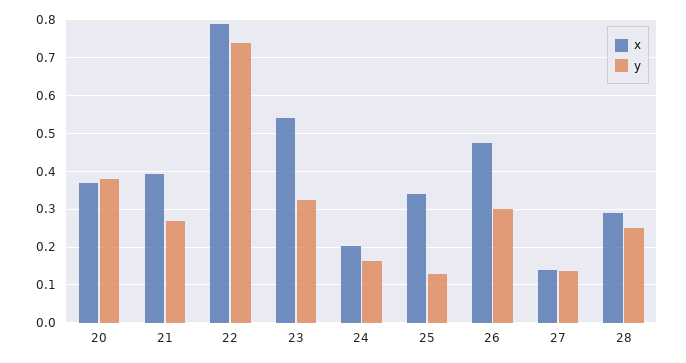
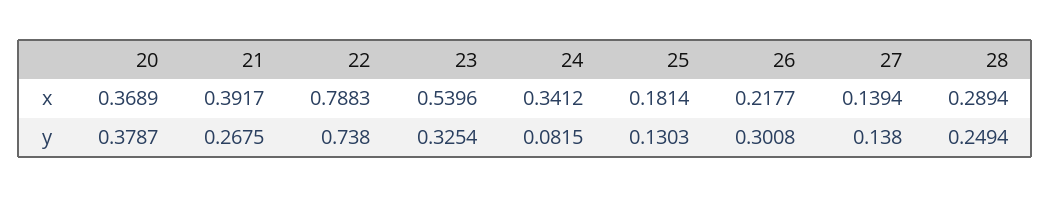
  {
    "x": {
      "20": 0.3689,
      "21": 0.3917,
      "22": 0.7883,
      "23": 0.5396,
-     "24": 0.2,
+     "24": 0.3412,
-     "25": 0.34,
+     "25": 0.1814,
-     "26": 0.48,
+     "26": 0.2177,
      "27": 0.1394,
      "28": 0.2894
    },
    "y": {
      "20": 0.3787,
      "21": 0.2675,
      "22": 0.738,
      "23": 0.3254,
-     "24": 0.16,
+     "24": 0.0815,
      "25": 0.1303,
      "26": 0.3008,
      "27": 0.138,
      "28": 0.2494
    }
  }

